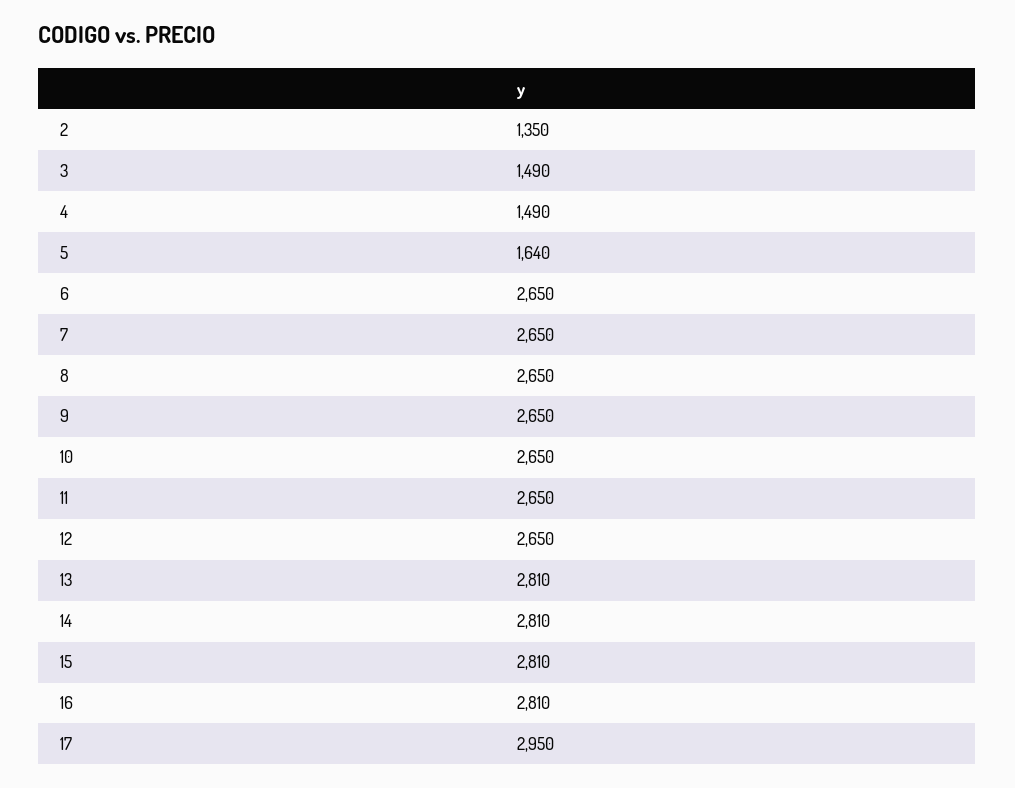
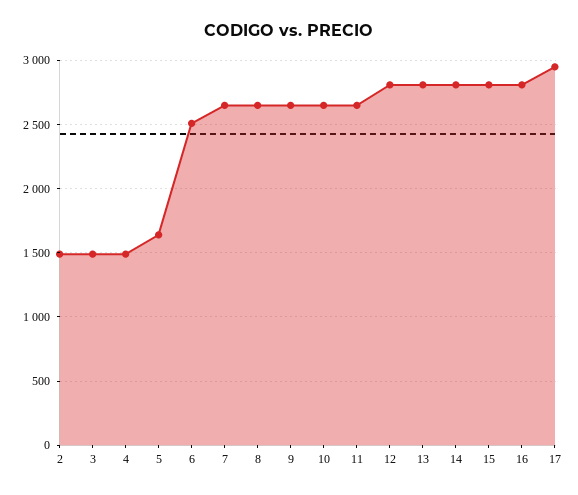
  {
-   "2": 1350,
+   "2": 1500,
    "3": 1490,
    "4": 1490,
    "5": 1640,
-   "6": 2650,
+   "6": 2500,
    "7": 2650,
    "8": 2650,
    "9": 2650,
    "10": 2650,
    "11": 2650,
-   "12": 2650,
+   "12": 2800,
    "13": 2810,
    "14": 2810,
    "15": 2810,
    "16": 2810,
    "17": 2950
  }

